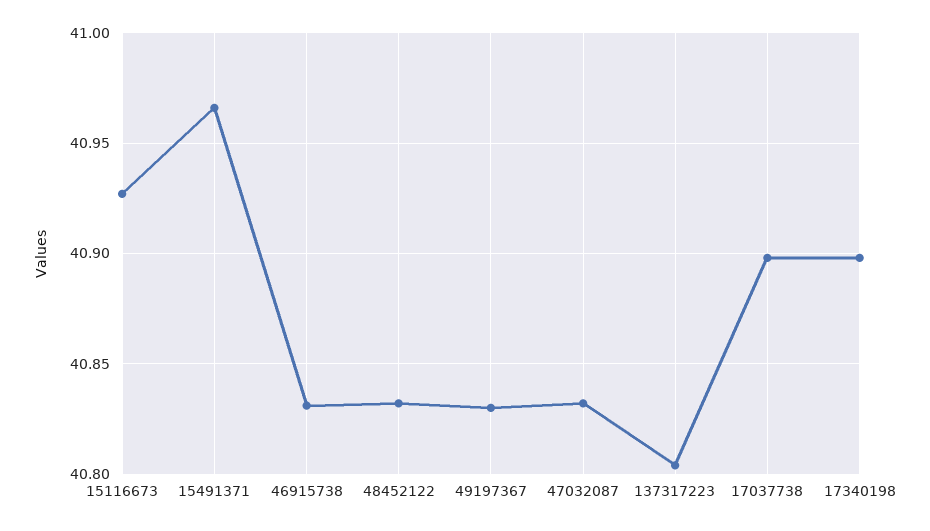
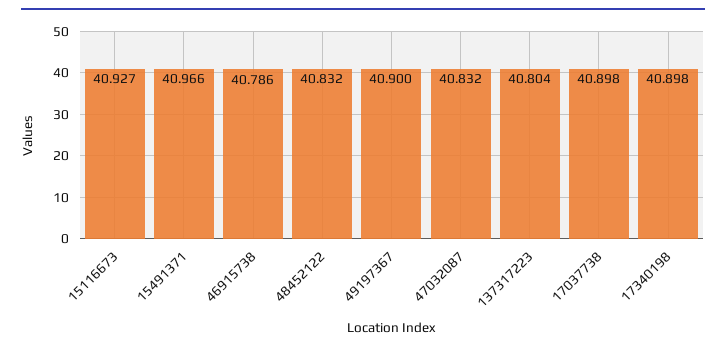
  {
    "15116673": 40.927,
    "15491371": 40.966,
-   "46915738": 40.83,
+   "46915738": 40.786,
    "48452122": 40.832,
-   "49197367": 40.83,
+   "49197367": 40.9,
    "47032087": 40.832,
    "137317223": 40.804,
    "17037738": 40.898,
    "17340198": 40.898
  }

